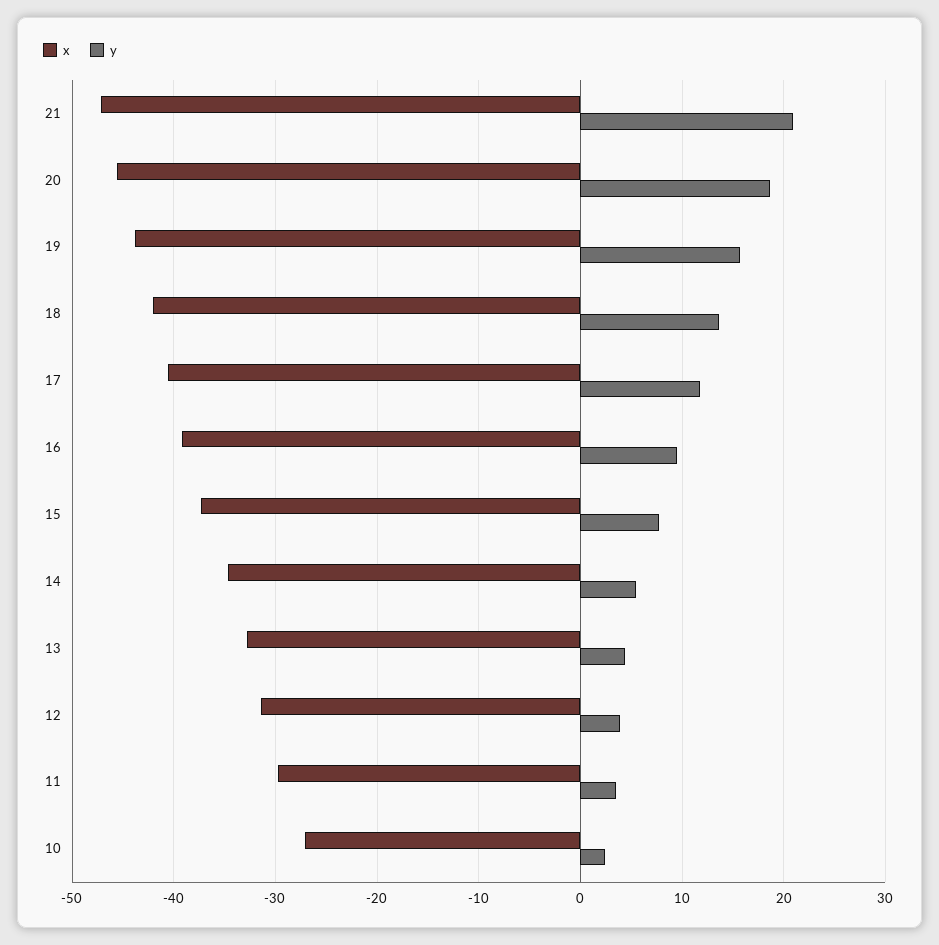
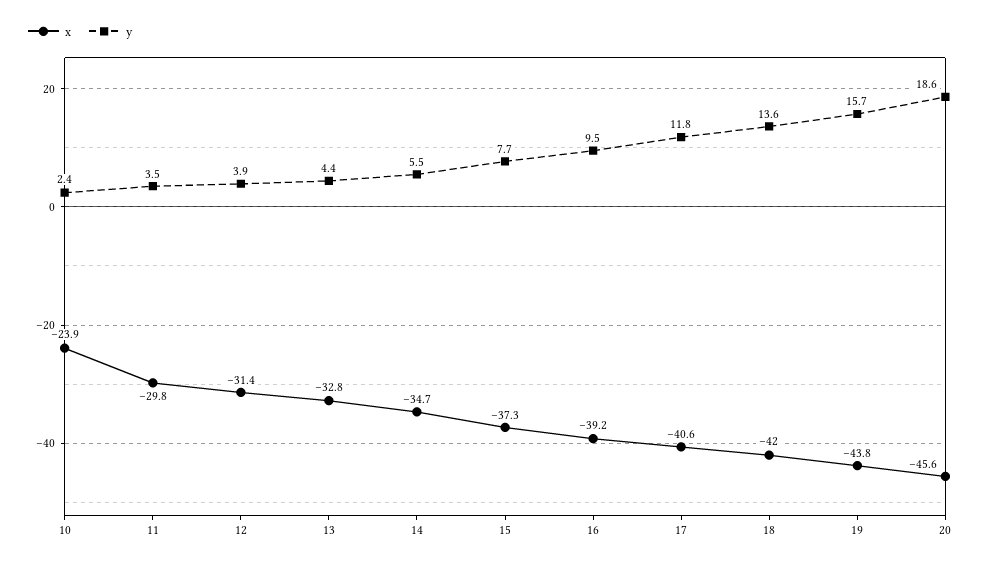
  {
    "x": {
-     "21": -47,
      "20": -45.6,
      "19": -43.8,
      "18": -42,
      "17": -40.6,
      "16": -39.2,
      "15": -37.3,
      "14": -34.7,
      "13": -32.8,
      "12": -31.4,
      "11": -29.8,
-     "10": -27
+     "10": -23.9
    },
    "y": {
-     "21": 21,
      "20": 18.6,
      "19": 15.7,
      "18": 13.6,
      "17": 11.8,
      "16": 9.5,
      "15": 7.7,
      "14": 5.5,
      "13": 4.4,
      "12": 3.9,
      "11": 3.5,
      "10": 2.4
    }
  }

